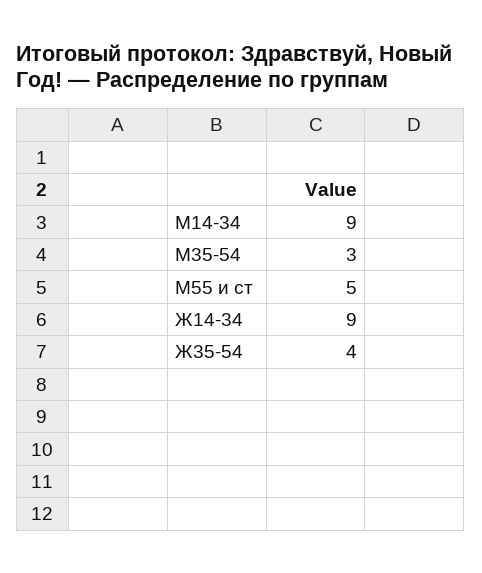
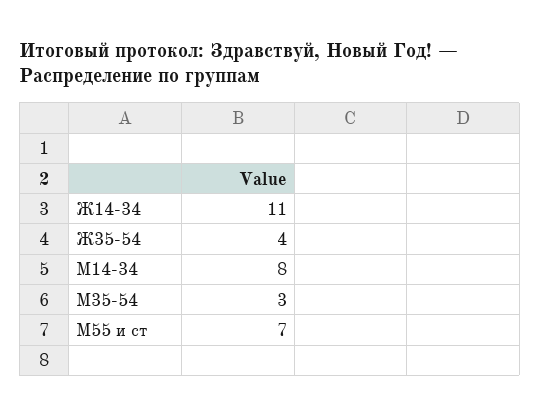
  {
-   "М14-34": 9,
+   "М14-34": 8,
    "М35-54": 3,
-   "М55 и ст": 5,
+   "М55 и ст": 7,
-   "Ж14-34": 9,
+   "Ж14-34": 11,
    "Ж35-54": 4
  }

